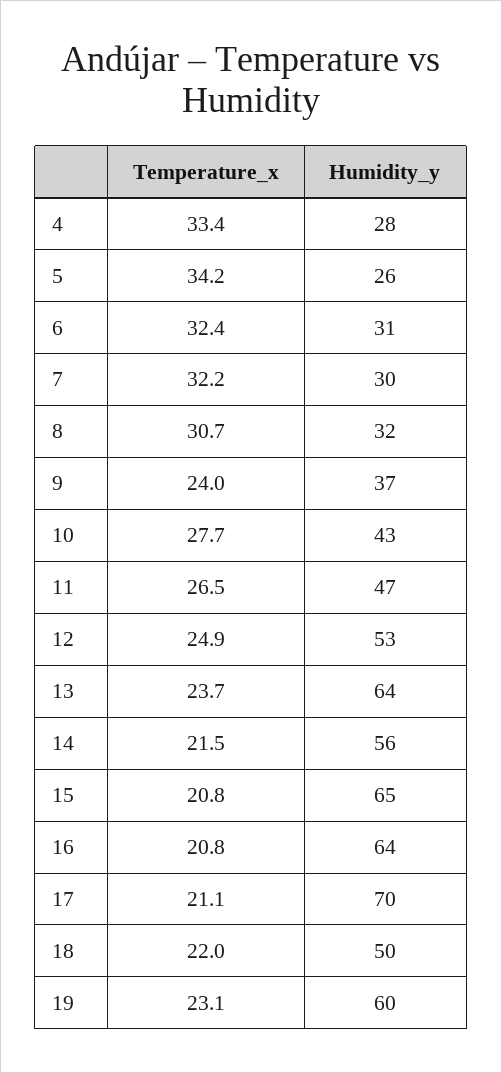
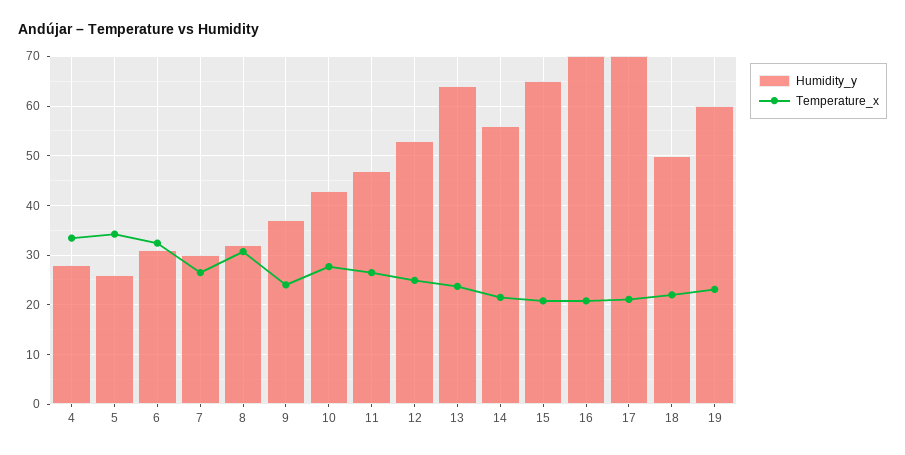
  {
    "Temperature_x": {
      "4": 33.4,
      "5": 34.2,
      "6": 32.4,
-     "7": 32.2,
+     "7": 26,
      "8": 30.7,
      "9": 24,
      "10": 27.7,
      "11": 26.5,
      "12": 24.9,
      "13": 23.7,
      "14": 21.5,
      "15": 20.8,
      "16": 20.8,
      "17": 21.1,
      "18": 22,
      "19": 23.1
    },
    "Humidity_y": {
      "4": 28,
      "5": 26,
      "6": 31,
      "7": 30,
      "8": 32,
      "9": 37,
      "10": 43,
      "11": 47,
      "12": 53,
      "13": 64,
      "14": 56,
      "15": 65,
-     "16": 64,
+     "16": 70,
      "17": 70,
      "18": 50,
      "19": 60
    }
  }

